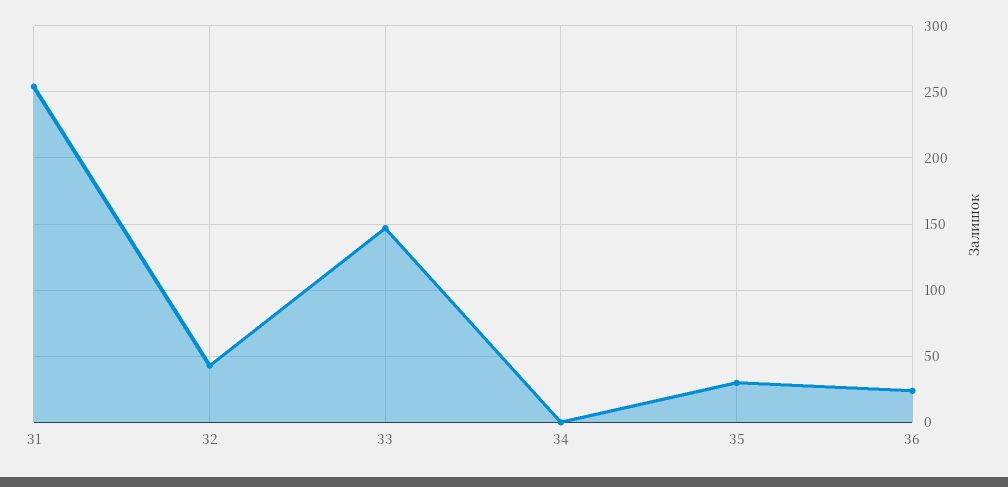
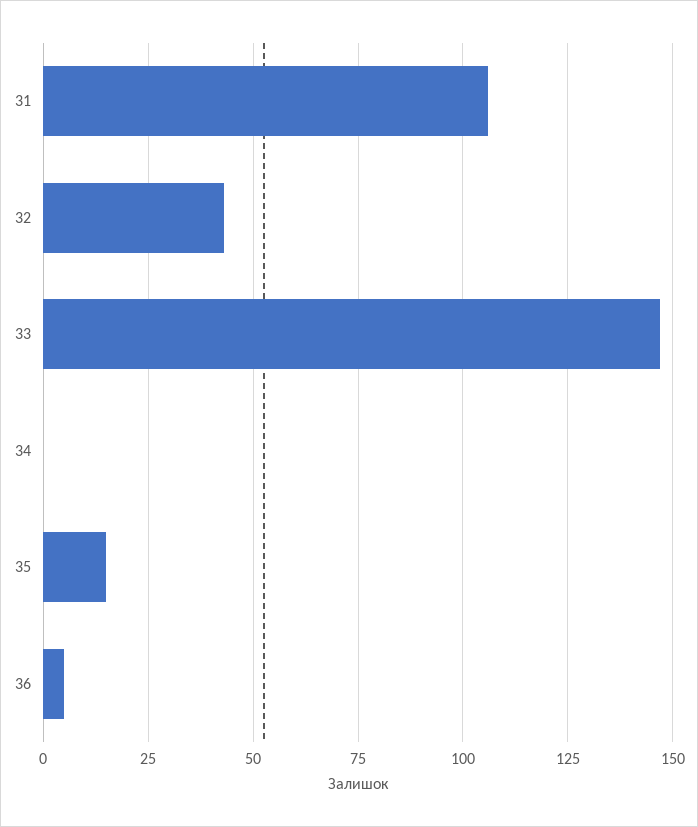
  {
-   "31": 255,
+   "31": 105,
    "32": 45,
    "33": 145,
    "34": 0,
-   "35": 30,
+   "35": 15,
-   "36": 25
+   "36": 5
  }

